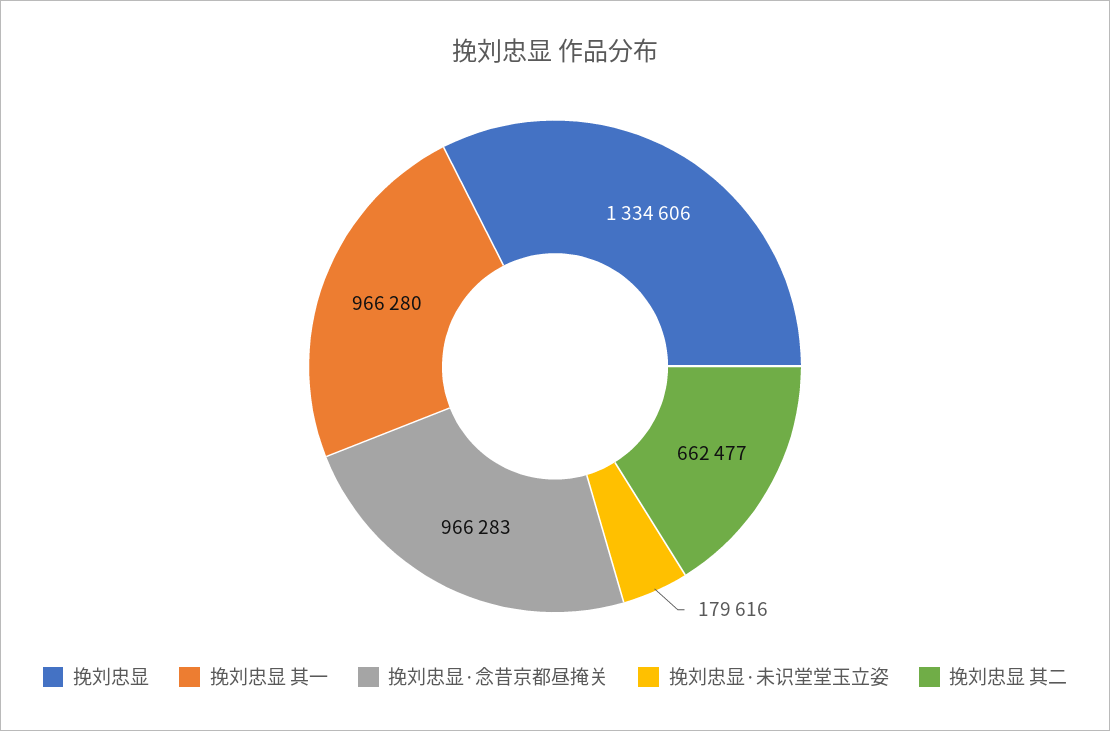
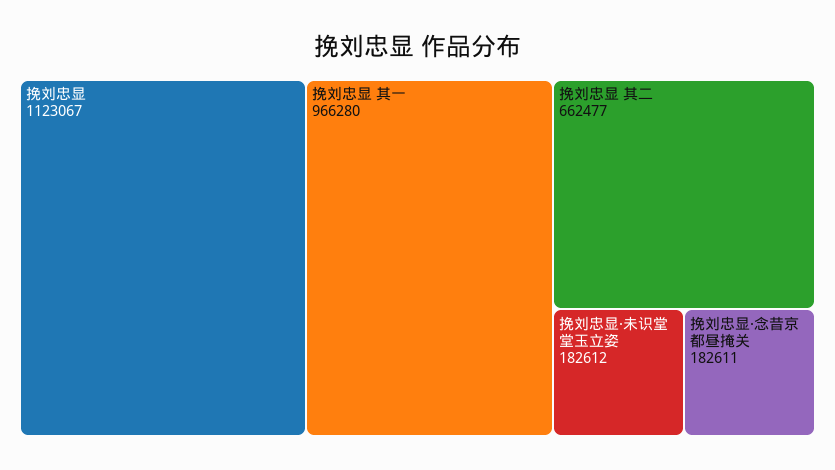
  {
-   "挽刘忠显": 1334606,
+   "挽刘忠显": 1123067,
    "挽刘忠显 其一": 966280,
-   "挽刘忠显·念昔京都昼掩关": 966283,
+   "挽刘忠显·念昔京都昼掩关": 182611,
-   "挽刘忠显·未识堂堂玉立姿": 179616,
+   "挽刘忠显·未识堂堂玉立姿": 182612,
    "挽刘忠显 其二": 662477
  }

